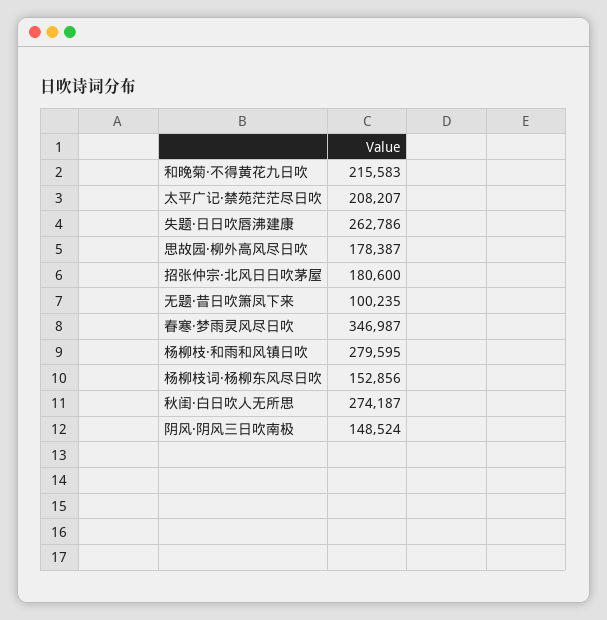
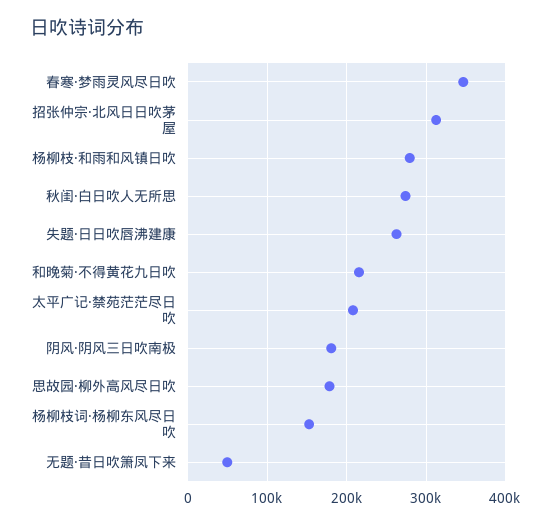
  {
    "和晚菊·不得黄花九日吹": 215583,
    "太平广记·禁苑茫茫尽日吹": 208207,
    "失题·日日吹唇沸建康": 262786,
    "思故园·柳外高风尽日吹": 178387,
-   "招张仲宗·北风日日吹茅屋": 180600,
+   "招张仲宗·北风日日吹茅屋": 310000,
-   "无题·昔日吹箫凤下来": 100235,
+   "无题·昔日吹箫凤下来": 50000,
    "春寒·梦雨灵风尽日吹": 346987,
    "杨柳枝·和雨和风镇日吹": 279595,
    "杨柳枝词·杨柳东风尽日吹": 152856,
    "秋闺·白日吹人无所思": 274187,
-   "阴风·阴风三日吹南极": 148524
+   "阴风·阴风三日吹南极": 180000
  }

